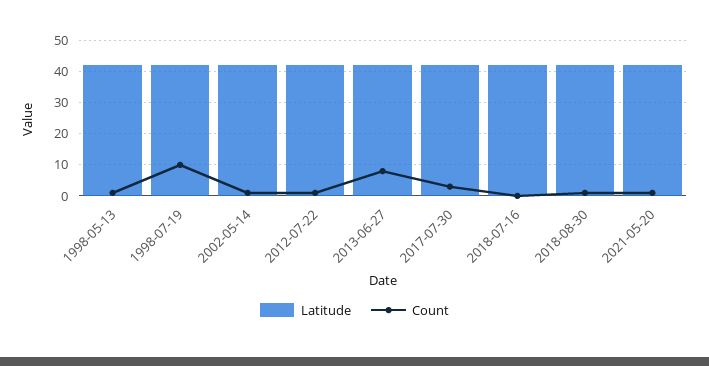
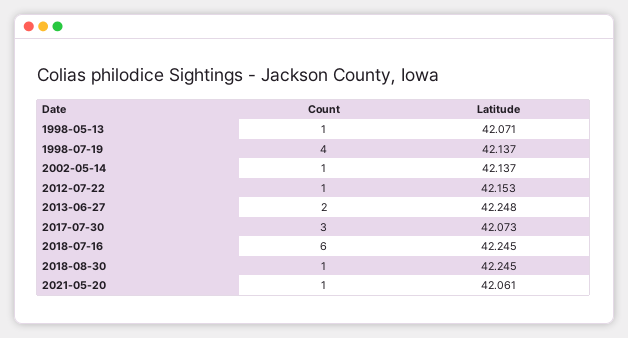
  {
    "Latitude": {
      "1998-05-13": 42.071,
      "1998-07-19": 42.137,
      "2002-05-14": 42.137,
      "2012-07-22": 42.153,
      "2013-06-27": 42.248,
      "2017-07-30": 42.073,
      "2018-07-16": 42.245,
      "2018-08-30": 42.245,
      "2021-05-20": 42.061
    },
    "Count": {
      "1998-05-13": 1,
-     "1998-07-19": 10,
+     "1998-07-19": 4,
      "2002-05-14": 1,
      "2012-07-22": 1,
-     "2013-06-27": 8,
+     "2013-06-27": 2,
      "2017-07-30": 3,
-     "2018-07-16": 0,
+     "2018-07-16": 6,
      "2018-08-30": 1,
      "2021-05-20": 1
    }
  }

